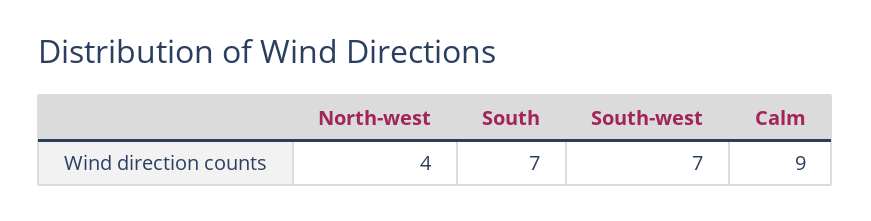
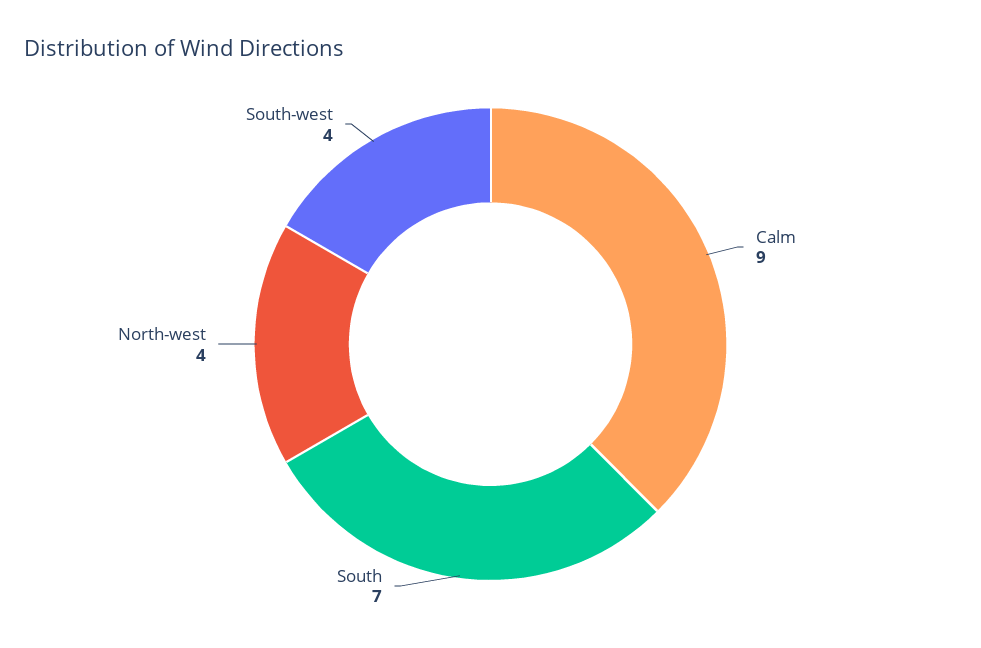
  {
    "North-west": 4,
    "South": 7,
-   "South-west": 7,
+   "South-west": 4,
    "Calm": 9
  }

